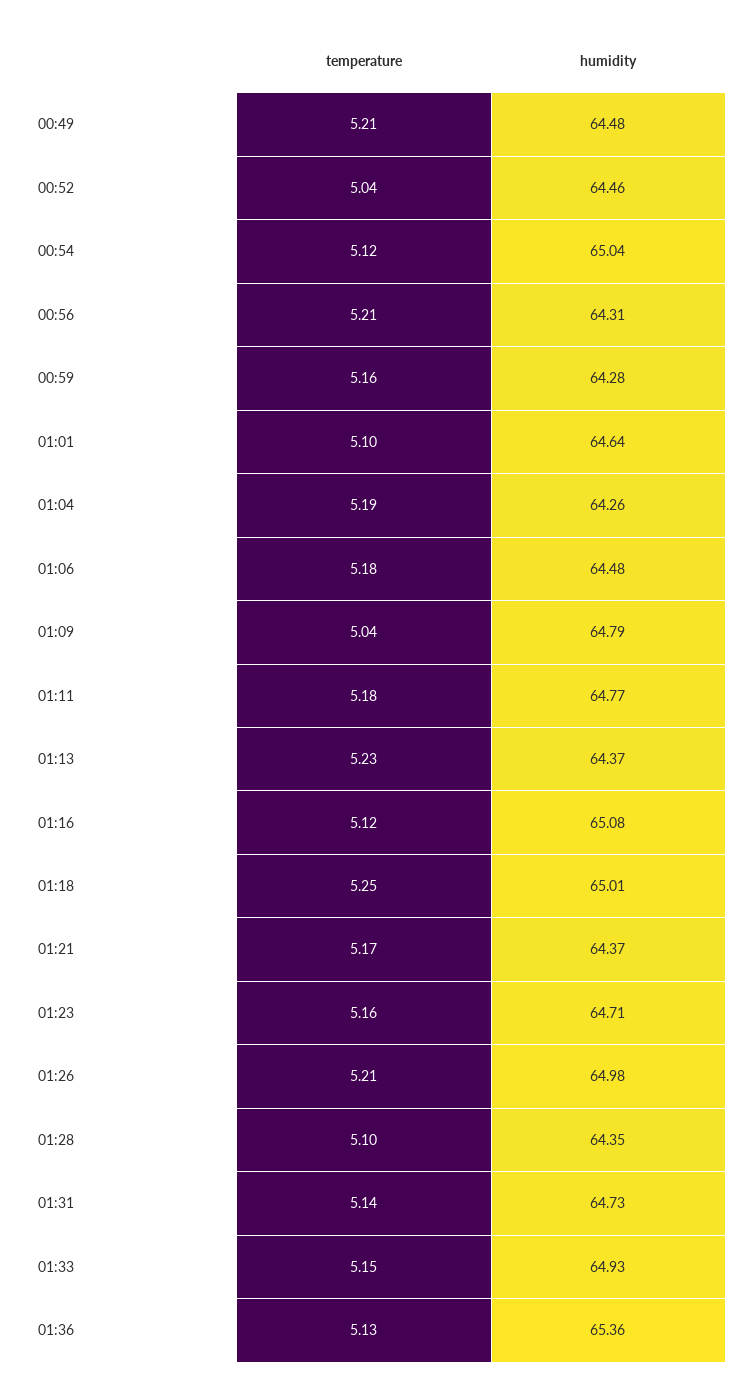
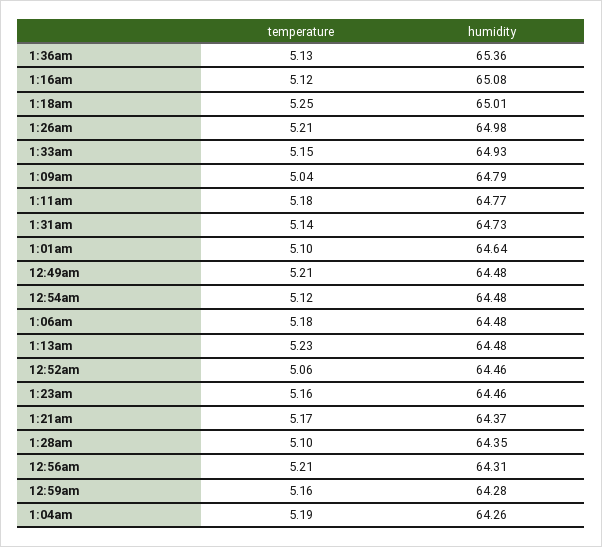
  {
    "temperature": {
      "00:49": 5.21,
-     "00:52": 5.04,
+     "00:52": 5.06,
      "00:54": 5.12,
      "00:56": 5.21,
      "00:59": 5.16,
      "01:01": 5.1,
      "01:04": 5.19,
      "01:06": 5.18,
      "01:09": 5.04,
      "01:11": 5.18,
      "01:13": 5.23,
      "01:16": 5.12,
      "01:18": 5.25,
      "01:21": 5.17,
      "01:23": 5.16,
      "01:26": 5.21,
      "01:28": 5.1,
      "01:31": 5.14,
      "01:33": 5.15,
      "01:36": 5.13
    },
    "humidity": {
      "00:49": 64.48,
      "00:52": 64.46,
-     "00:54": 65.04,
+     "00:54": 64.48,
      "00:56": 64.31,
      "00:59": 64.28,
      "01:01": 64.64,
      "01:04": 64.26,
      "01:06": 64.48,
      "01:09": 64.79,
      "01:11": 64.77,
-     "01:13": 64.37,
+     "01:13": 64.48,
      "01:16": 65.08,
      "01:18": 65.01,
      "01:21": 64.37,
-     "01:23": 64.71,
+     "01:23": 64.46,
      "01:26": 64.98,
      "01:28": 64.35,
      "01:31": 64.73,
      "01:33": 64.93,
      "01:36": 65.36
    }
  }

